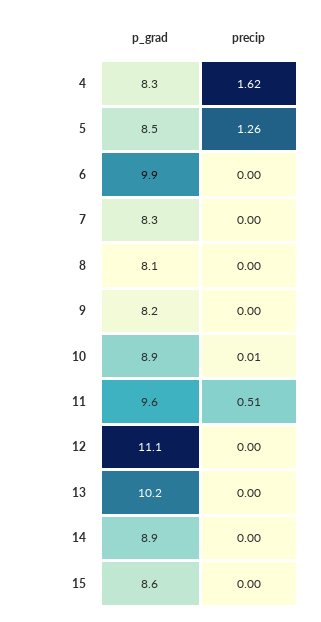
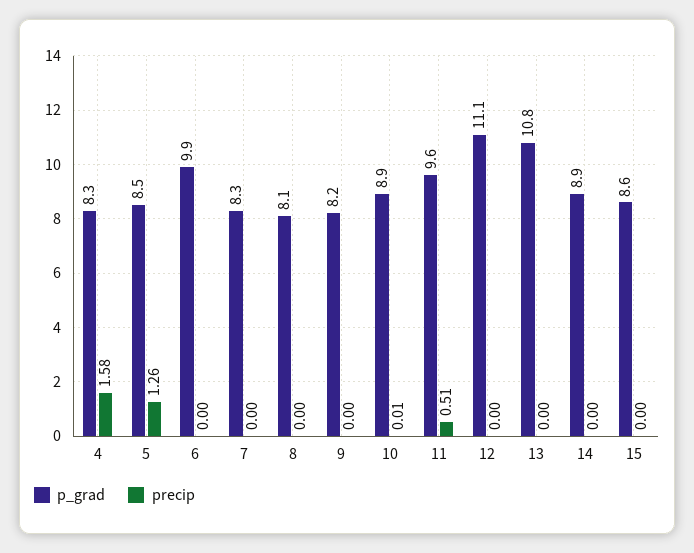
  {
    "p_grad": {
      "4": 8.3,
      "5": 8.5,
      "6": 9.9,
      "7": 8.3,
      "8": 8.1,
      "9": 8.2,
      "10": 8.9,
      "11": 9.6,
      "12": 11.1,
-     "13": 10.2,
+     "13": 10.8,
      "14": 8.9,
      "15": 8.6
    },
    "precip": {
-     "4": 1.62,
+     "4": 1.58,
      "5": 1.26,
      "6": 0,
      "7": 0,
      "8": 0,
      "9": 0,
      "10": 0.01,
      "11": 0.51,
      "12": 0,
      "13": 0,
      "14": 0,
      "15": 0
    }
  }

